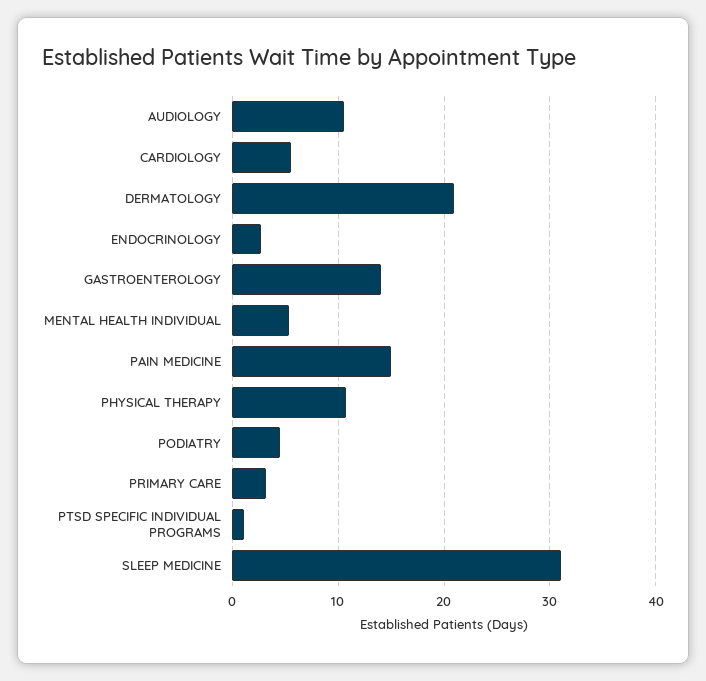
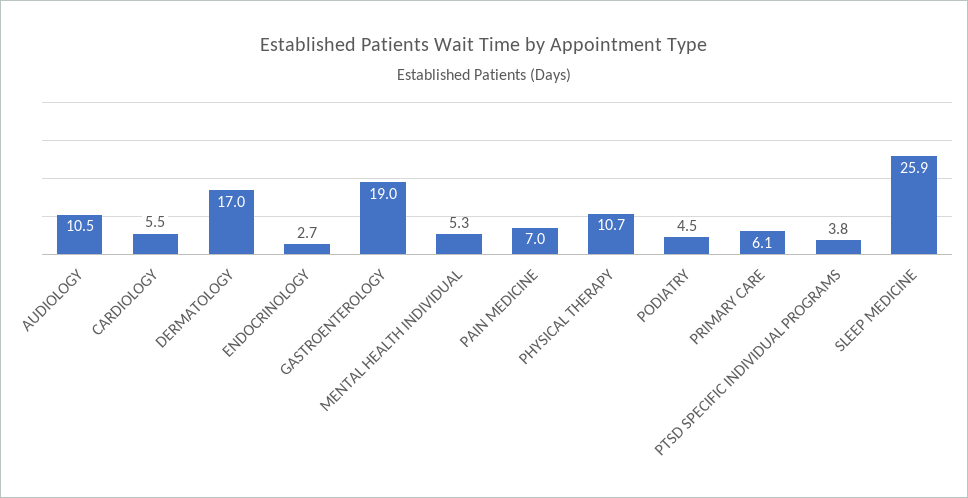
  {
    "AUDIOLOGY": 10.5,
    "CARDIOLOGY": 5.5,
-   "DERMATOLOGY": 21,
+   "DERMATOLOGY": 17,
    "ENDOCRINOLOGY": 2.7,
-   "GASTROENTEROLOGY": 14,
+   "GASTROENTEROLOGY": 19,
    "MENTAL HEALTH INDIVIDUAL": 5.3,
-   "PAIN MEDICINE": 15,
+   "PAIN MEDICINE": 7,
    "PHYSICAL THERAPY": 10.7,
    "PODIATRY": 4.5,
-   "PRIMARY CARE": 3,
+   "PRIMARY CARE": 6.1,
-   "PTSD SPECIFIC INDIVIDUAL PROGRAMS": 1,
+   "PTSD SPECIFIC INDIVIDUAL PROGRAMS": 3.8,
-   "SLEEP MEDICINE": 31
+   "SLEEP MEDICINE": 25.9
  }

